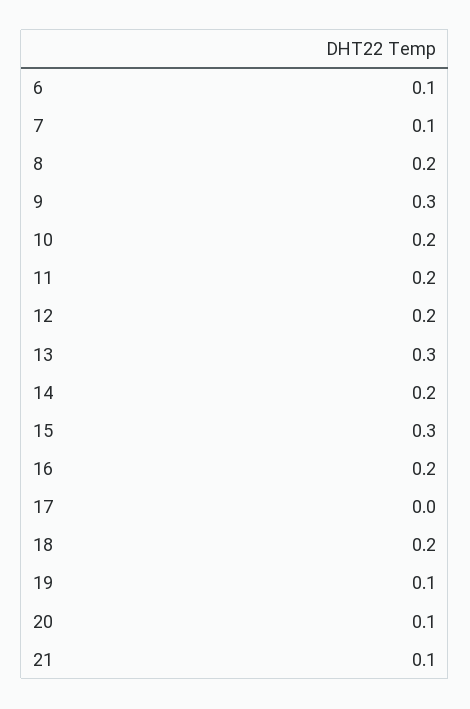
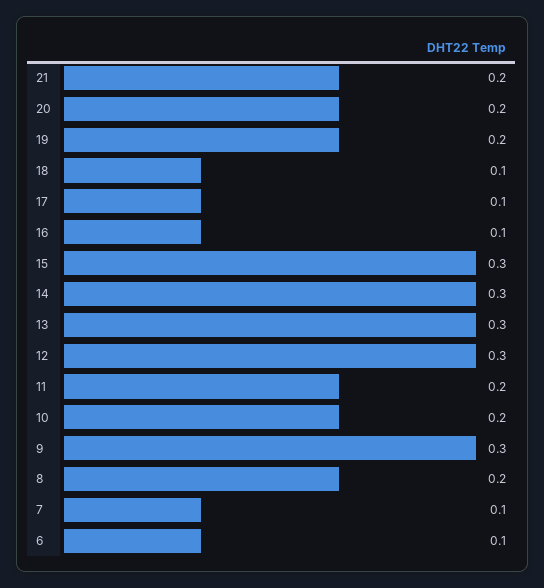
  {
    "6": 0.1,
    "7": 0.1,
    "8": 0.2,
    "9": 0.3,
    "10": 0.2,
    "11": 0.2,
-   "12": 0.2,
+   "12": 0.3,
    "13": 0.3,
-   "14": 0.2,
+   "14": 0.3,
    "15": 0.3,
-   "16": 0.2,
+   "16": 0.1,
-   "17": 0,
+   "17": 0.1,
-   "18": 0.2,
+   "18": 0.1,
-   "19": 0.1,
+   "19": 0.2,
-   "20": 0.1,
+   "20": 0.2,
-   "21": 0.1
+   "21": 0.2
  }

